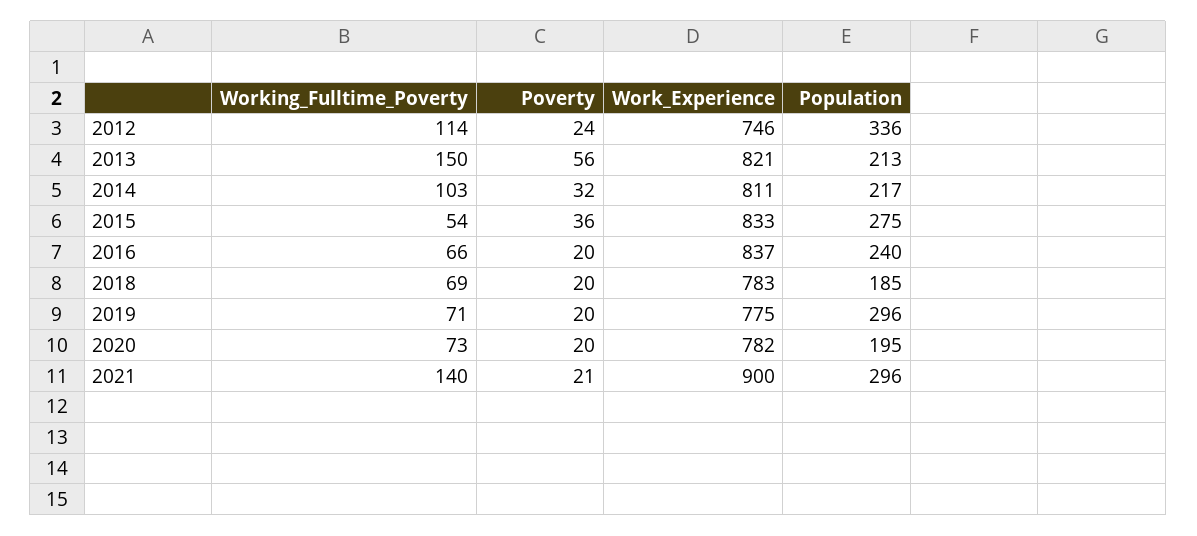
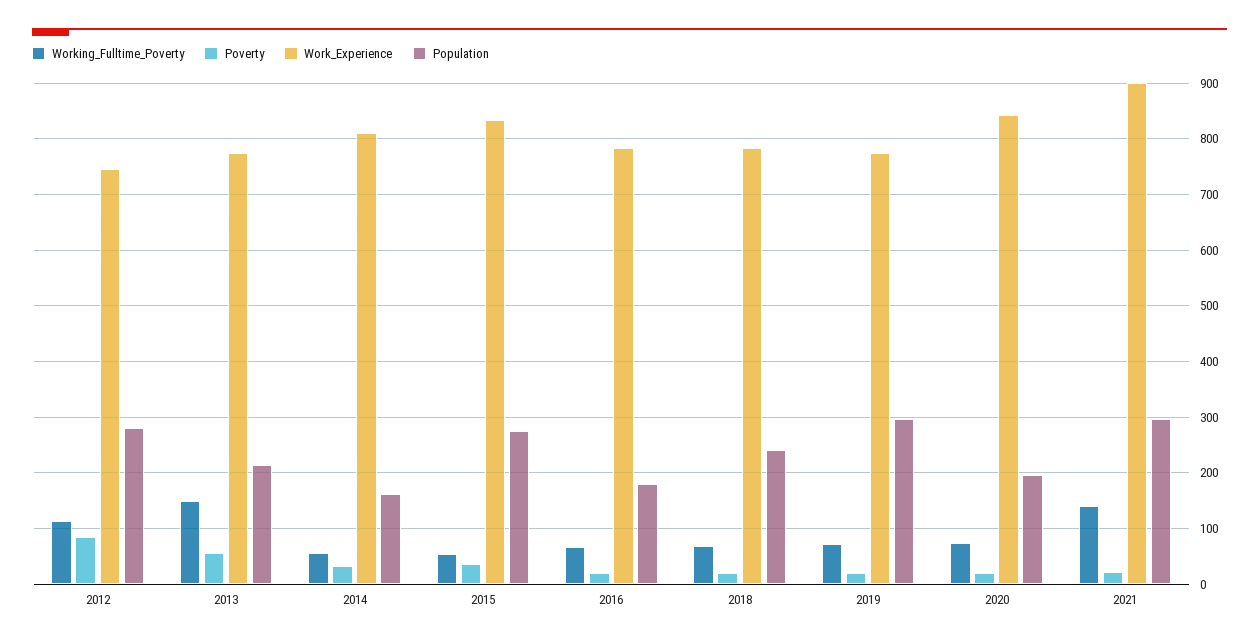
  {
    "Working_Fulltime_Poverty": {
      "2012": 114,
      "2013": 150,
-     "2014": 103,
+     "2014": 60,
      "2015": 54,
      "2016": 66,
      "2018": 69,
      "2019": 71,
      "2020": 73,
      "2021": 140
    },
    "Poverty": {
-     "2012": 24,
+     "2012": 80,
      "2013": 56,
      "2014": 32,
      "2015": 36,
      "2016": 20,
      "2018": 20,
      "2019": 20,
      "2020": 20,
      "2021": 21
    },
    "Work_Experience": {
      "2012": 746,
-     "2013": 821,
+     "2013": 780,
      "2014": 811,
      "2015": 833,
-     "2016": 837,
+     "2016": 780,
      "2018": 783,
      "2019": 775,
-     "2020": 782,
+     "2020": 840,
      "2021": 900
    },
    "Population": {
-     "2012": 336,
+     "2012": 280,
      "2013": 213,
-     "2014": 217,
+     "2014": 160,
      "2015": 275,
-     "2016": 240,
+     "2016": 180,
-     "2018": 185,
+     "2018": 240,
      "2019": 296,
      "2020": 195,
      "2021": 296
    }
  }

